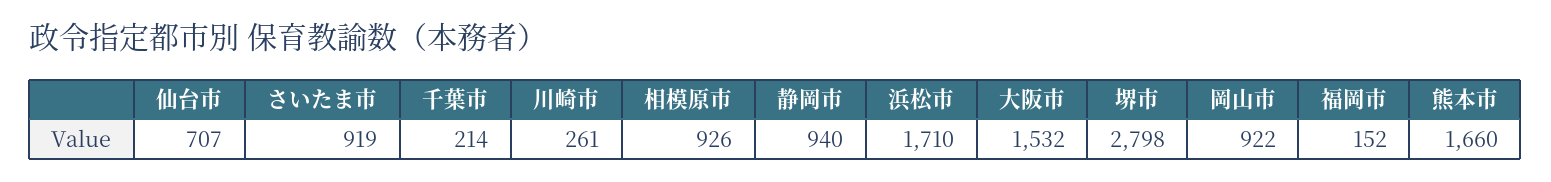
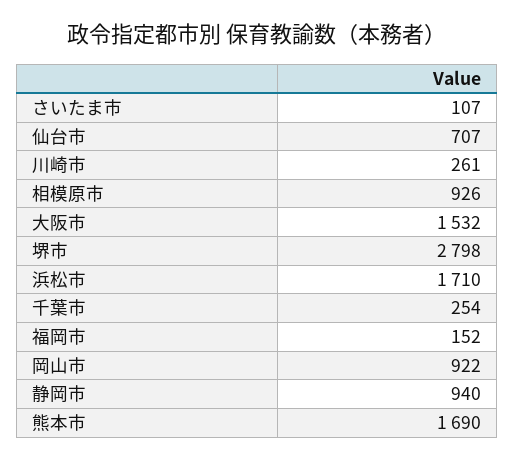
  {
    "仙台市": 707,
-   "さいたま市": 919,
+   "さいたま市": 107,
-   "千葉市": 214,
+   "千葉市": 254,
    "川崎市": 261,
    "相模原市": 926,
    "静岡市": 940,
    "浜松市": 1710,
    "大阪市": 1532,
    "堺市": 2798,
    "岡山市": 922,
    "福岡市": 152,
-   "熊本市": 1660
+   "熊本市": 1690
  }

